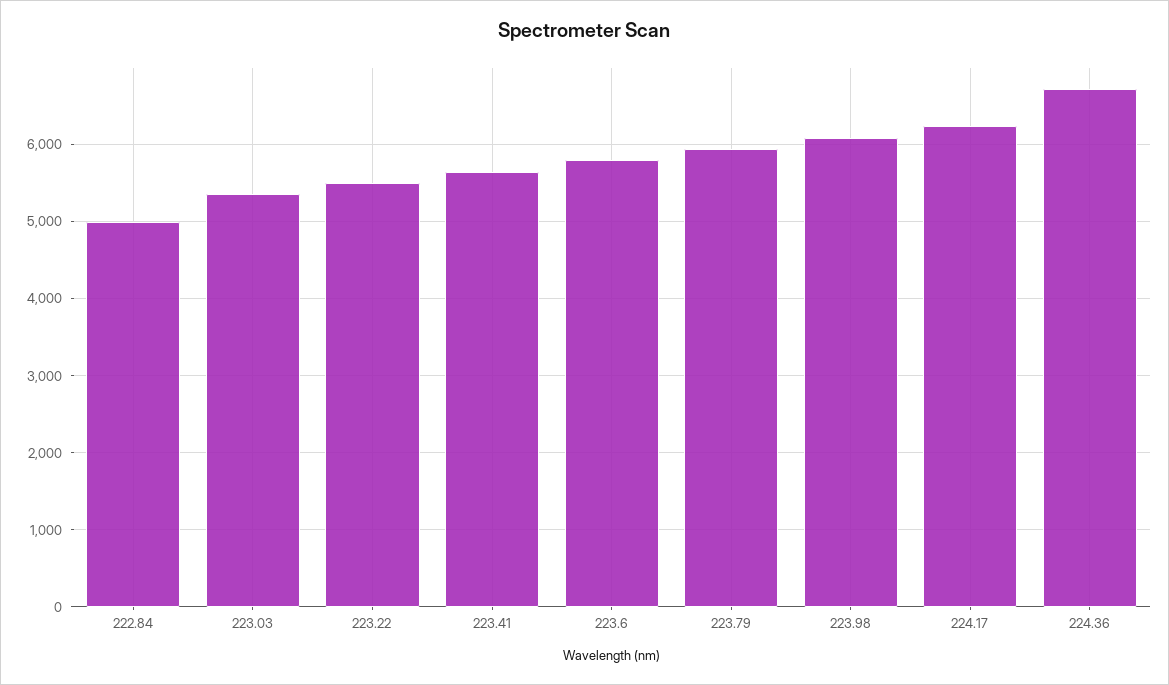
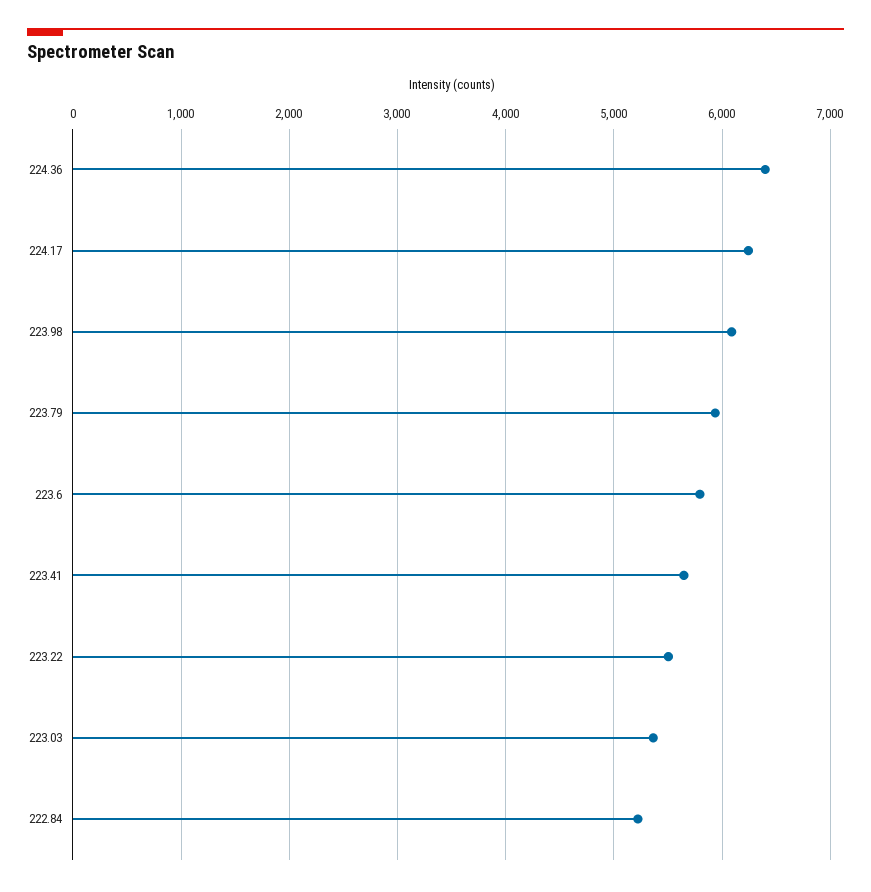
  {
-   "222.84": 5000,
+   "222.84": 5200,
    "223.03": 5400,
    "223.22": 5500,
    "223.41": 5600,
    "223.6": 5800,
    "223.79": 5900,
    "223.98": 6100,
    "224.17": 6200,
-   "224.36": 6700
+   "224.36": 6400
  }

